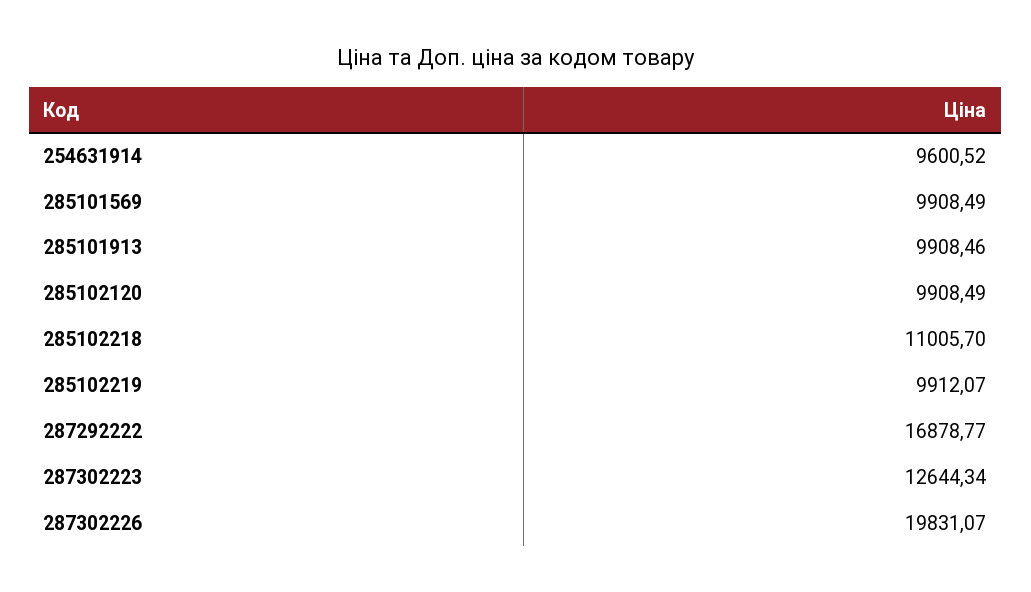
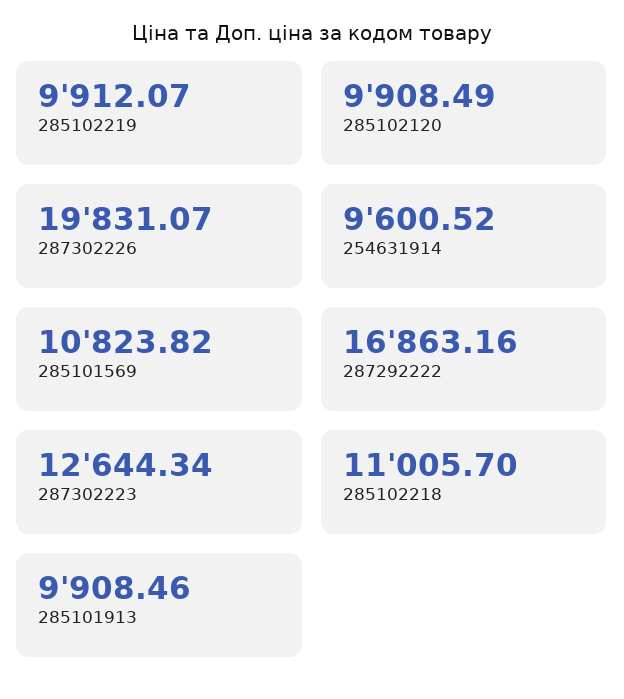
  {
    "254631914": 9600.52,
-   "285101569": 9908.49,
+   "285101569": 10823.82,
    "285101913": 9908.46,
    "285102120": 9908.49,
    "285102218": 11005.7,
    "285102219": 9912.07,
-   "287292222": 16878.77,
+   "287292222": 16863.16,
    "287302223": 12644.34,
    "287302226": 19831.07
  }

